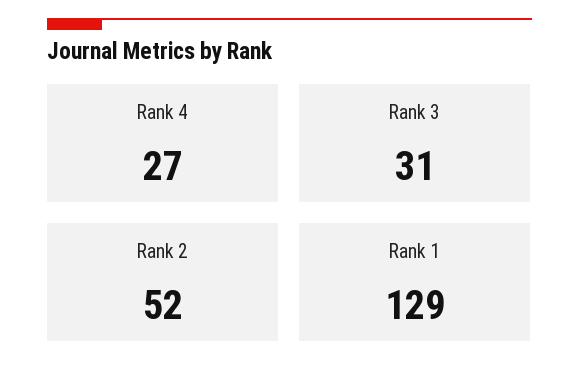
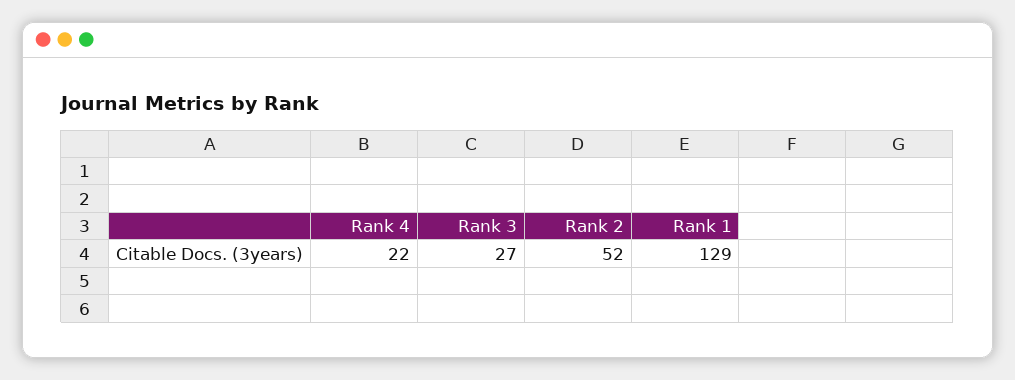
  {
-   "Rank 4": 27,
+   "Rank 4": 22,
-   "Rank 3": 31,
+   "Rank 3": 27,
    "Rank 2": 52,
    "Rank 1": 129
  }

